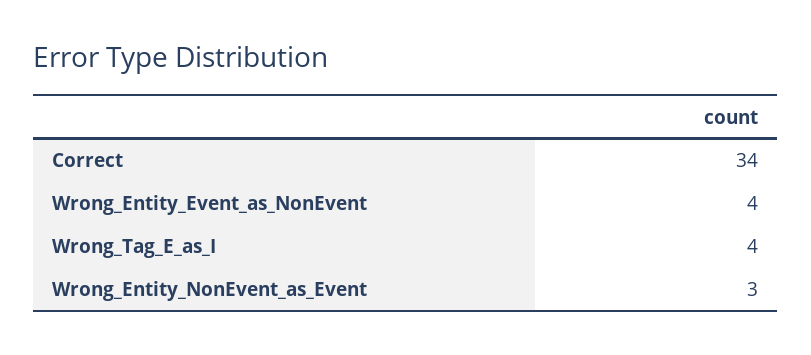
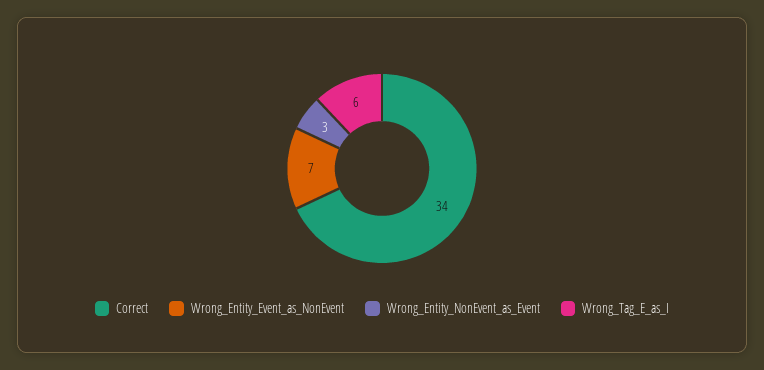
  {
    "Correct": 34,
-   "Wrong_Entity_Event_as_NonEvent": 4,
+   "Wrong_Entity_Event_as_NonEvent": 7,
-   "Wrong_Tag_E_as_I": 4,
+   "Wrong_Tag_E_as_I": 6,
    "Wrong_Entity_NonEvent_as_Event": 3
  }

